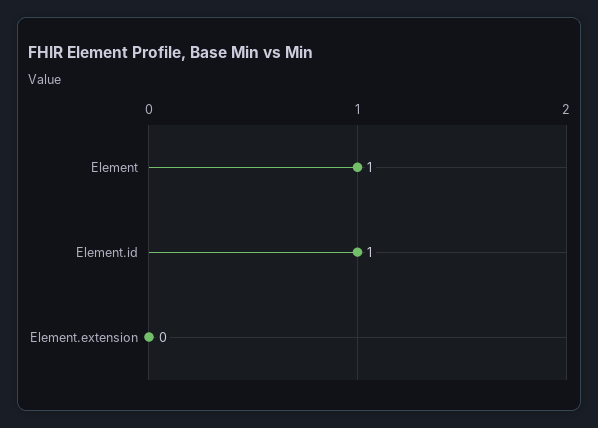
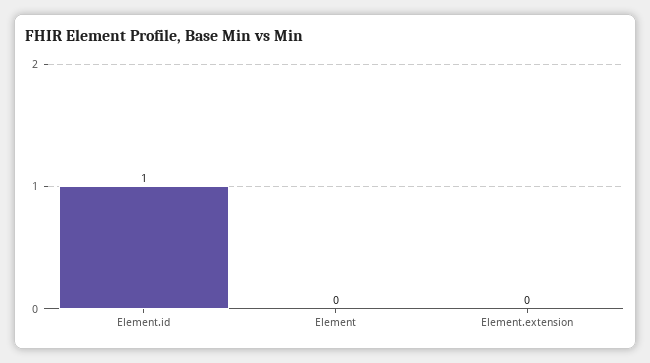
  {
-   "Element": 1,
+   "Element": 0,
    "Element.id": 1,
    "Element.extension": 0
  }

